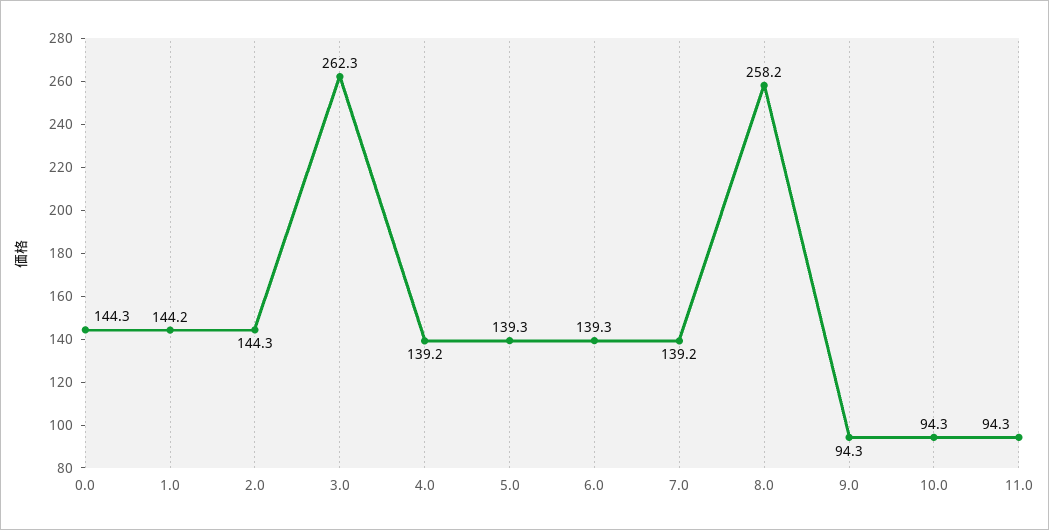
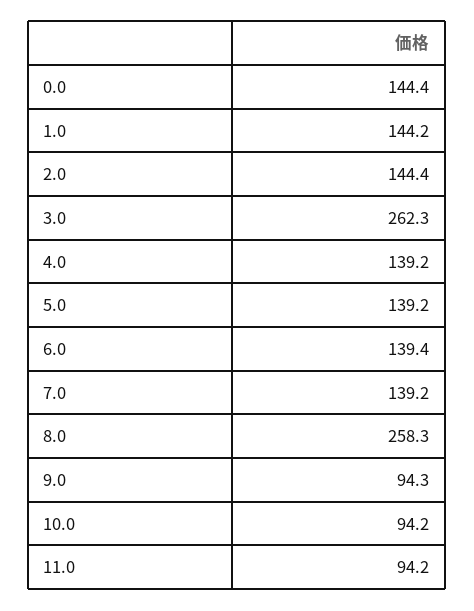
  {
-   "0.0": 144.3,
+   "0.0": 144.4,
    "1.0": 144.2,
-   "2.0": 144.3,
+   "2.0": 144.4,
    "3.0": 262.3,
    "4.0": 139.2,
-   "5.0": 139.3,
+   "5.0": 139.2,
-   "6.0": 139.3,
+   "6.0": 139.4,
    "7.0": 139.2,
-   "8.0": 258.2,
+   "8.0": 258.3,
    "9.0": 94.3,
-   "10.0": 94.3,
+   "10.0": 94.2,
-   "11.0": 94.3
+   "11.0": 94.2
  }

